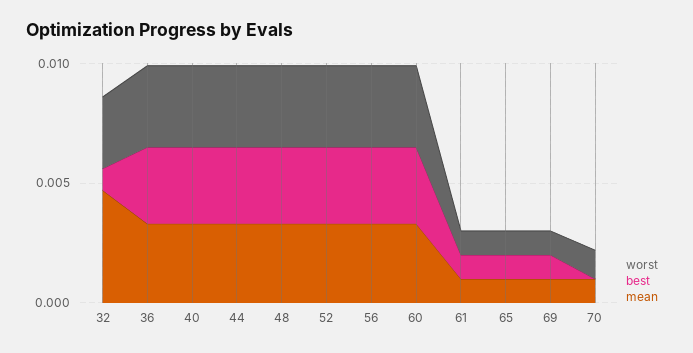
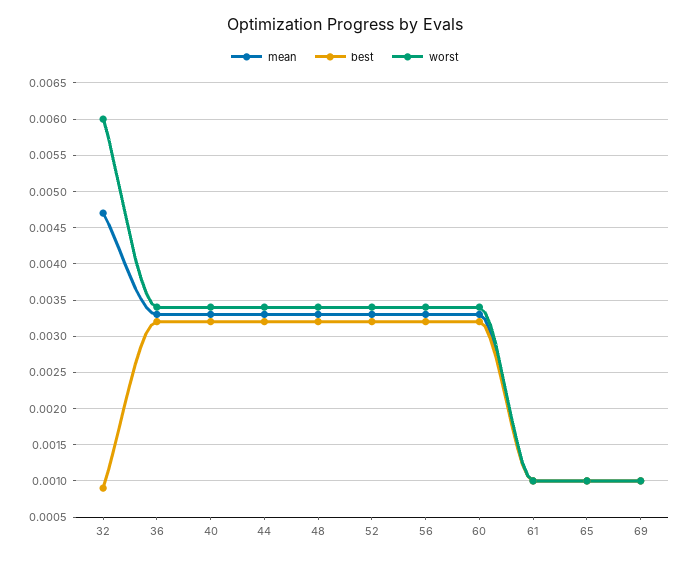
  {
    "worst": {
-     "32": 0.003,
+     "32": 0.006,
      "36": 0.0034,
      "40": 0.0034,
      "44": 0.0034,
      "48": 0.0034,
      "52": 0.0034,
      "56": 0.0034,
      "60": 0.0034,
      "61": 0.001,
      "65": 0.001,
-     "69": 0.001,
+     "69": 0.001
-     "70": 0.001
    },
    "best": {
      "32": 0.0009,
      "36": 0.0032,
      "40": 0.0032,
      "44": 0.0032,
      "48": 0.0032,
      "52": 0.0032,
      "56": 0.0032,
      "60": 0.0032,
      "61": 0.001,
      "65": 0.001,
-     "69": 0.001,
+     "69": 0.001
-     "70": 0
    },
    "mean": {
      "32": 0.0047,
      "36": 0.0033,
      "40": 0.0033,
      "44": 0.0033,
      "48": 0.0033,
      "52": 0.0033,
      "56": 0.0033,
      "60": 0.0033,
      "61": 0.001,
      "65": 0.001,
-     "69": 0.001,
+     "69": 0.001
-     "70": 0.001
    }
  }

